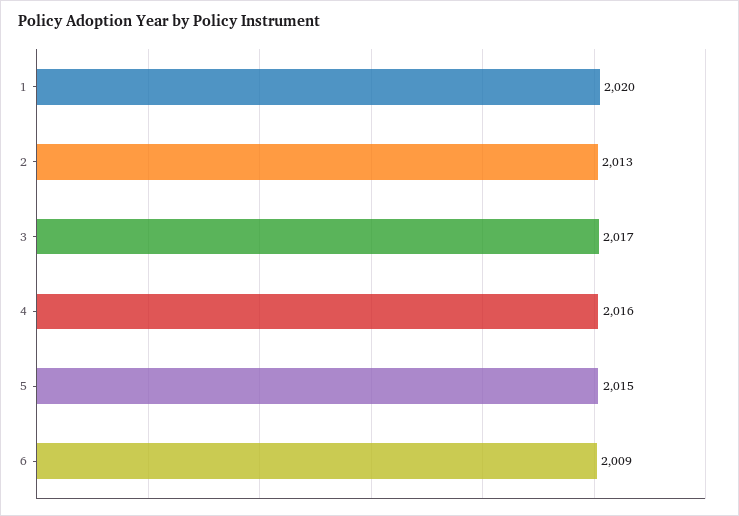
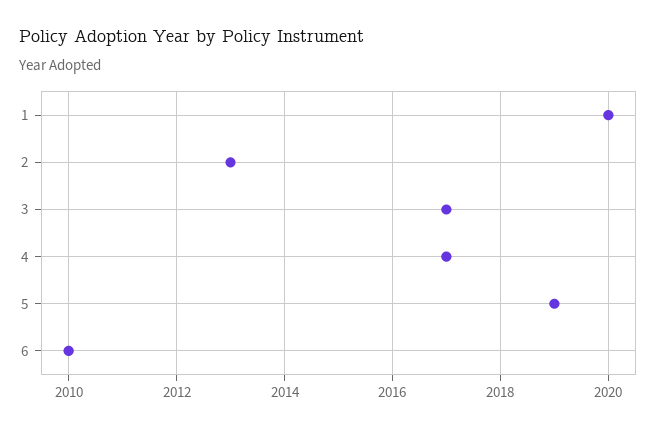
  {
    "1": 2020,
    "2": 2013,
    "3": 2017,
-   "4": 2016,
+   "4": 2017,
-   "5": 2015,
+   "5": 2019,
-   "6": 2009
+   "6": 2010
  }

